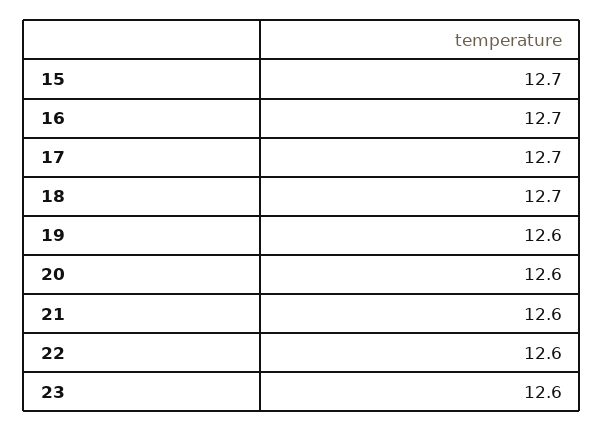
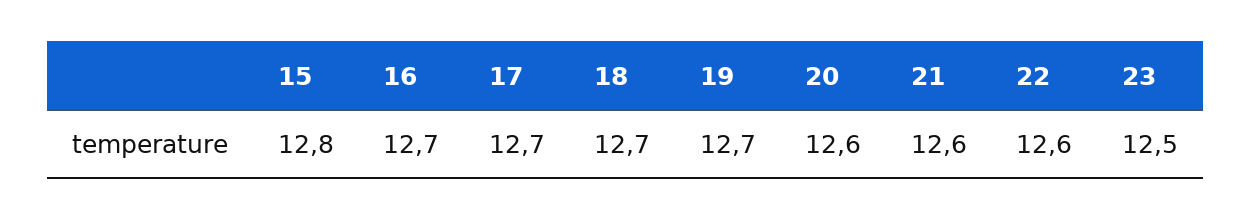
  {
-   "15": 12.7,
+   "15": 12.8,
    "16": 12.7,
    "17": 12.7,
    "18": 12.7,
-   "19": 12.6,
+   "19": 12.7,
    "20": 12.6,
    "21": 12.6,
    "22": 12.6,
-   "23": 12.6
+   "23": 12.5
  }

